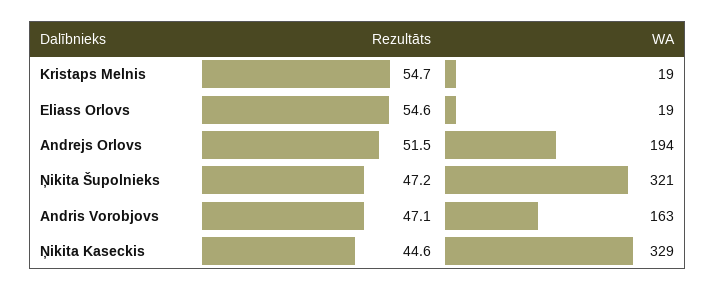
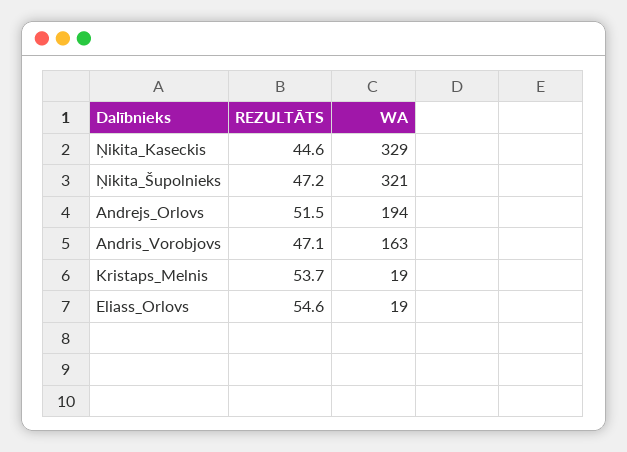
  {
    "Rezultāts": {
-     "Kristaps Melnis": 54.7,
+     "Kristaps Melnis": 53.7,
      "Eliass Orlovs": 54.6,
      "Andrejs Orlovs": 51.5,
      "Ņikita Šupolnieks": 47.2,
      "Andris Vorobjovs": 47.1,
      "Ņikita Kaseckis": 44.6
    },
    "WA": {
      "Kristaps Melnis": 19,
      "Eliass Orlovs": 19,
      "Andrejs Orlovs": 194,
      "Ņikita Šupolnieks": 321,
      "Andris Vorobjovs": 163,
      "Ņikita Kaseckis": 329
    }
  }

